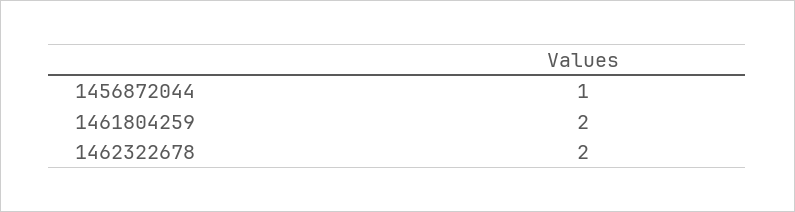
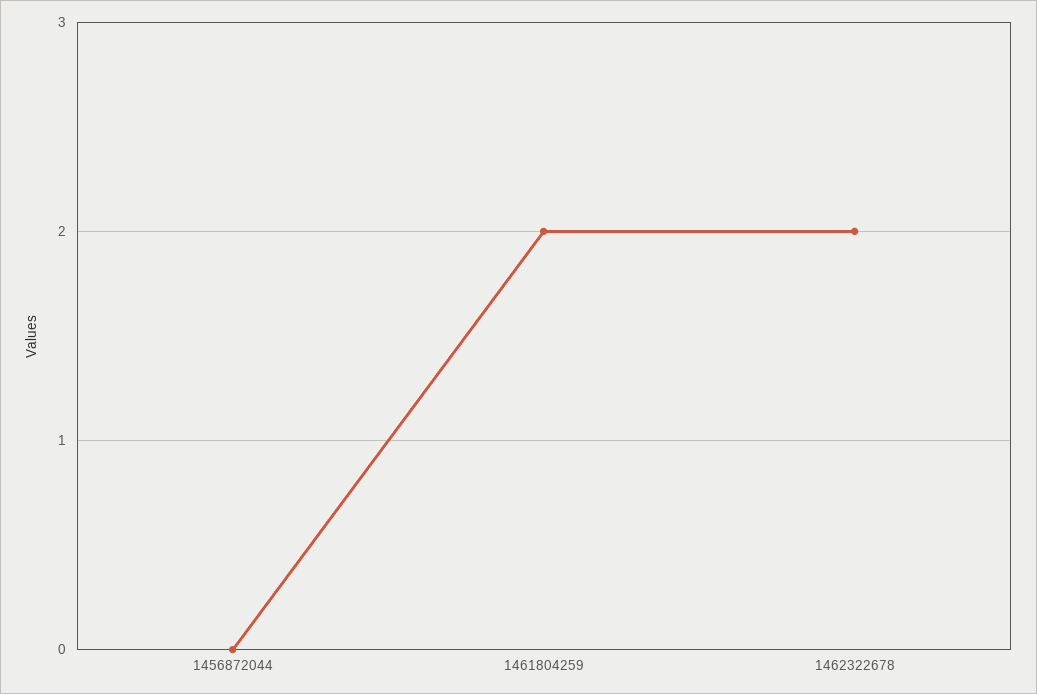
  {
-   "1456872044": 1,
+   "1456872044": 0,
    "1461804259": 2,
    "1462322678": 2
  }

